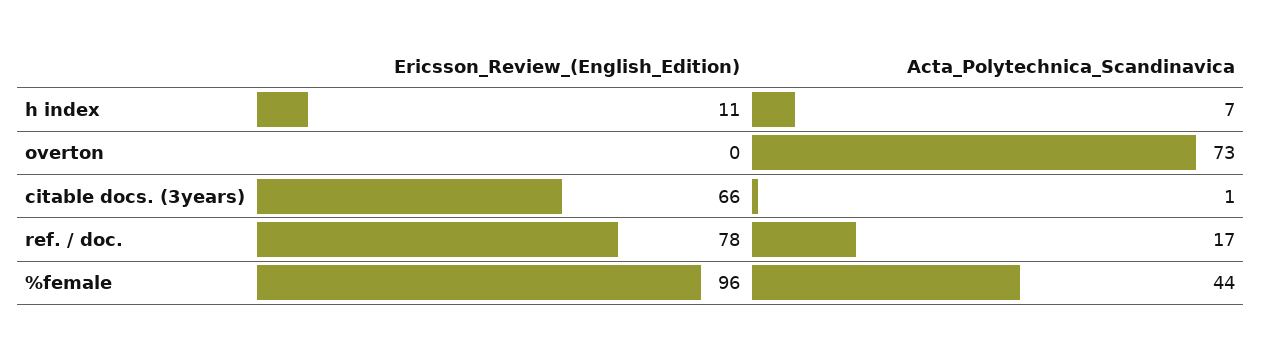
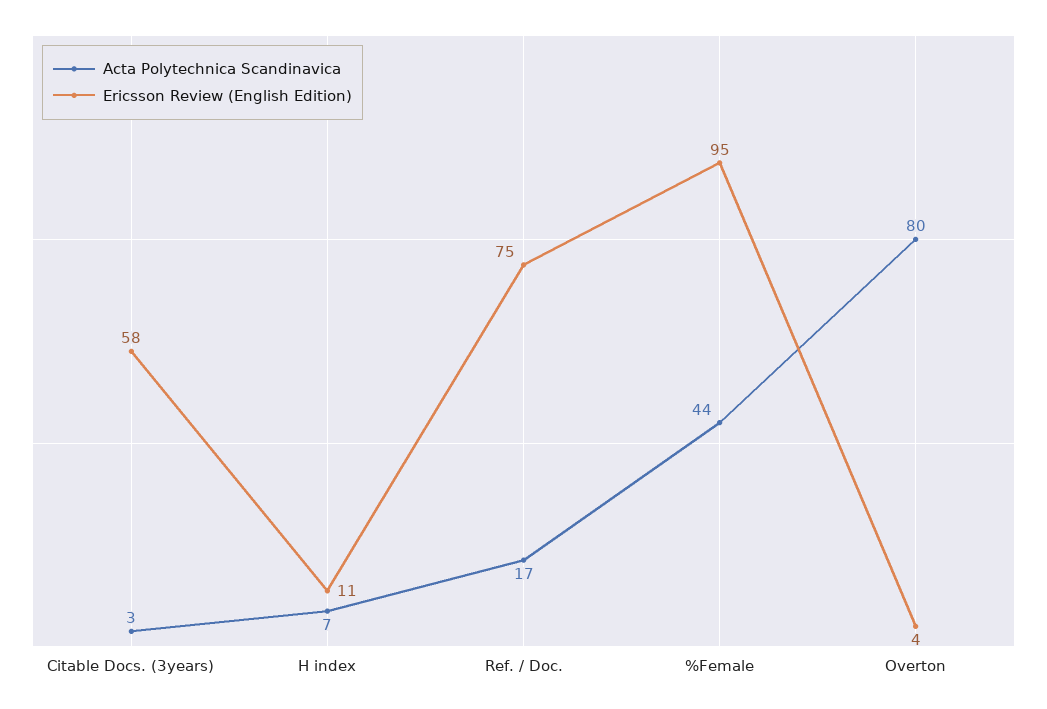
  {
    "Ericsson_Review_(English_Edition)": {
      "h index": 11,
-     "overton": 0,
+     "overton": 4,
-     "citable docs. (3years)": 66,
+     "citable docs. (3years)": 58,
-     "ref. / doc.": 78,
+     "ref. / doc.": 75,
-     "%female": 96
+     "%female": 95
    },
    "Acta_Polytechnica_Scandinavica": {
      "h index": 7,
-     "overton": 73,
+     "overton": 80,
-     "citable docs. (3years)": 1,
+     "citable docs. (3years)": 3,
      "ref. / doc.": 17,
      "%female": 44
    }
  }

